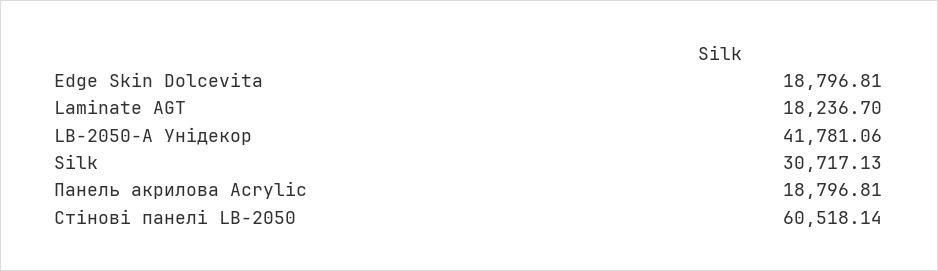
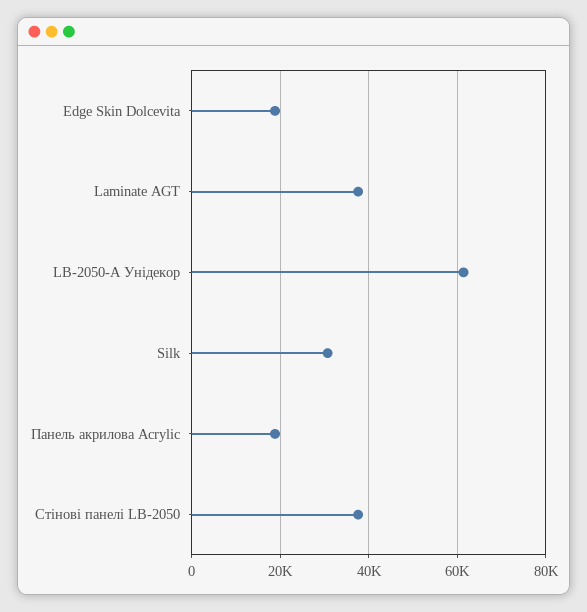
  {
    "Edge Skin Dolcevita": 18796.81,
-   "Laminate AGT": 18236.7,
+   "Laminate AGT": 38000,
-   "LB-2050-А Унідекор": 41781.06,
+   "LB-2050-А Унідекор": 62000,
    "Silk": 30717.13,
    "Панель акрилова Acrylic": 18796.81,
-   "Стінові панелі LB-2050": 60518.14
+   "Стінові панелі LB-2050": 38000
  }

